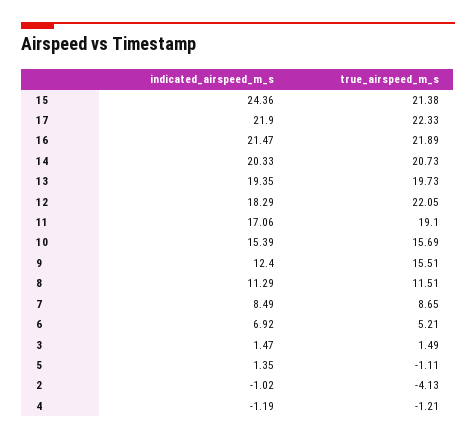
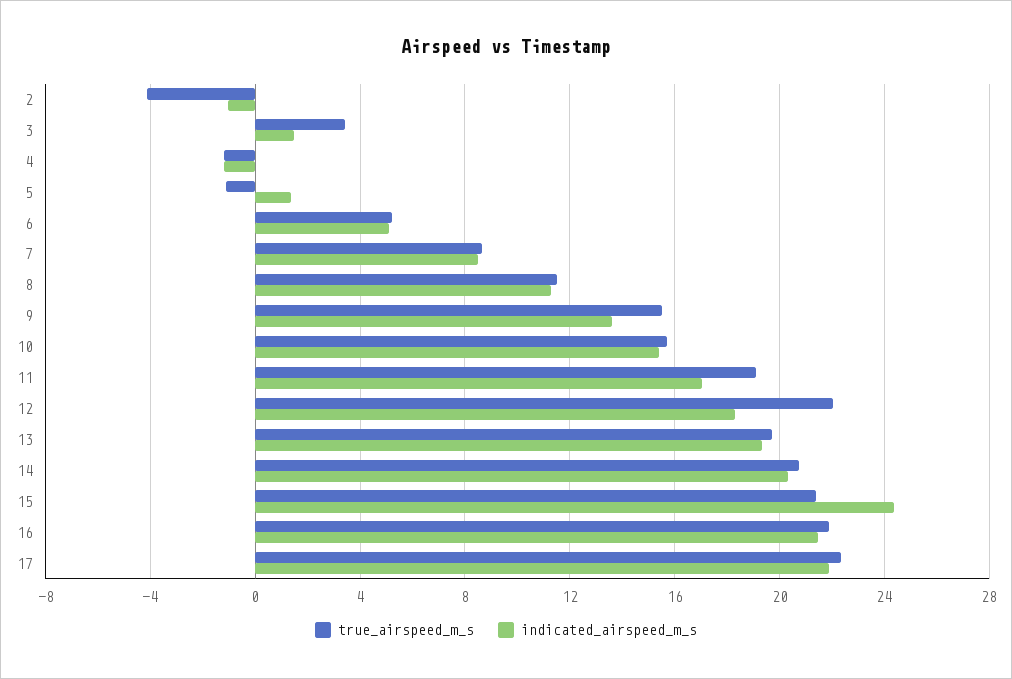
  {
    "indicated_airspeed_m_s": {
      "15": 24.36,
      "17": 21.9,
      "16": 21.47,
      "14": 20.33,
      "13": 19.35,
      "12": 18.29,
      "11": 17.06,
      "10": 15.39,
-     "9": 12.4,
+     "9": 13.5,
      "8": 11.29,
      "7": 8.49,
-     "6": 6.92,
+     "6": 5,
      "3": 1.47,
      "5": 1.35,
      "2": -1.02,
      "4": -1.19
    },
    "true_airspeed_m_s": {
      "15": 21.38,
      "17": 22.33,
      "16": 21.89,
      "14": 20.73,
      "13": 19.73,
      "12": 22.05,
      "11": 19.1,
      "10": 15.69,
      "9": 15.51,
      "8": 11.51,
      "7": 8.65,
      "6": 5.21,
-     "3": 1.49,
+     "3": 3.5,
      "5": -1.11,
      "2": -4.13,
      "4": -1.21
    }
  }

